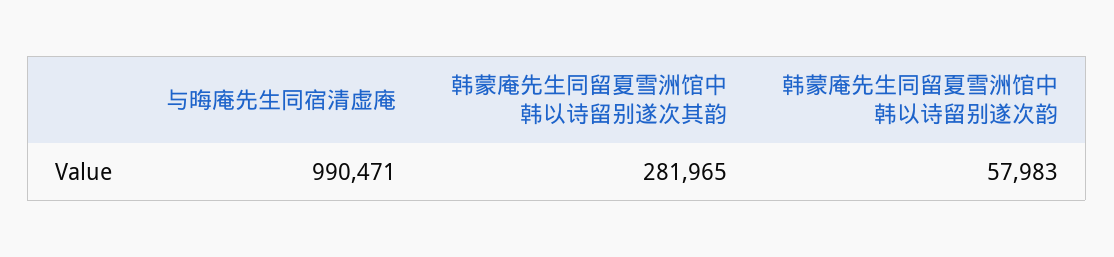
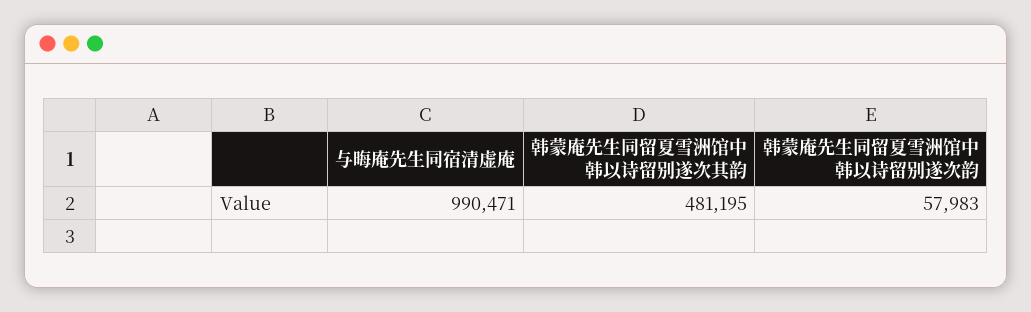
  {
    "与晦庵先生同宿清虚庵": 990471,
-   "韩蒙庵先生同留夏雪洲馆中韩以诗留别遂次其韵": 281965,
+   "韩蒙庵先生同留夏雪洲馆中韩以诗留别遂次其韵": 481195,
    "韩蒙庵先生同留夏雪洲馆中韩以诗留别遂次韵": 57983
  }

